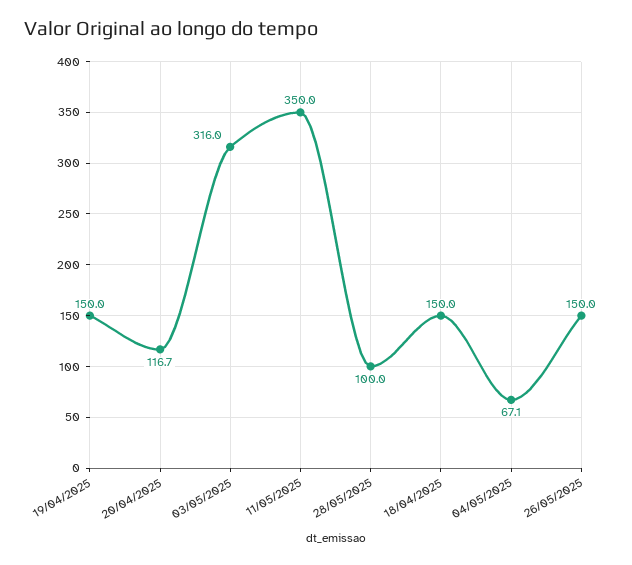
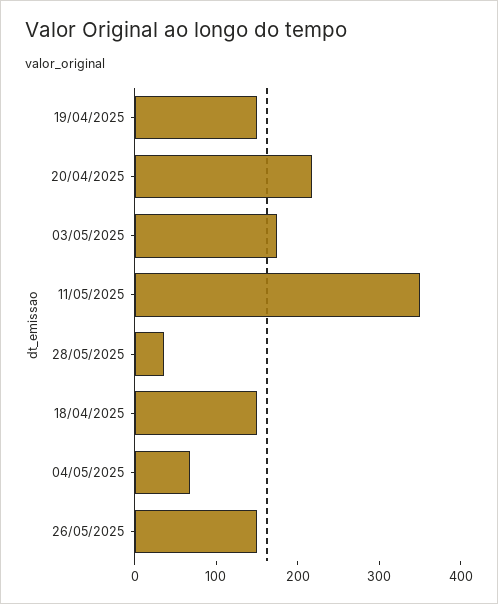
  {
    "19/04/2025": 150,
-   "20/04/2025": 116.7,
+   "20/04/2025": 220,
-   "03/05/2025": 316,
+   "03/05/2025": 180,
    "11/05/2025": 350,
-   "28/05/2025": 100,
+   "28/05/2025": 40,
    "18/04/2025": 150,
    "04/05/2025": 67.1,
    "26/05/2025": 150
  }

